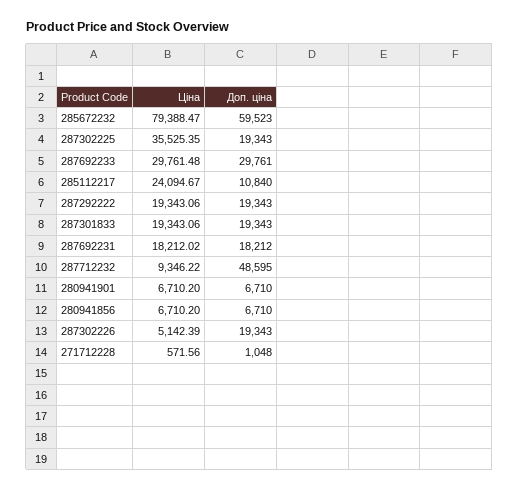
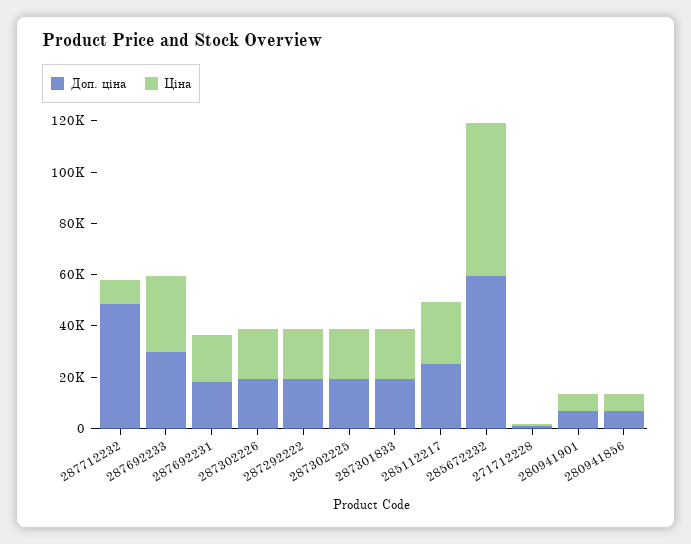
  {
    "Ціна": {
-     "285672232": 79388.47,
+     "285672232": 60000,
-     "287302225": 35525.35,
+     "287302225": 20000,
      "287692233": 29761.48,
      "285112217": 24094.67,
      "287292222": 19343.06,
      "287301833": 19343.06,
      "287692231": 18212.02,
      "287712232": 9346.22,
      "280941901": 6710.2,
      "280941856": 6710.2,
-     "287302226": 5142.39,
+     "287302226": 20000,
      "271712228": 571.56
    },
    "Доп. ціна": {
      "285672232": 59523,
      "287302225": 19343,
      "287692233": 29761,
-     "285112217": 10840,
+     "285112217": 25000,
      "287292222": 19343,
      "287301833": 19343,
      "287692231": 18212,
      "287712232": 48595,
      "280941901": 6710,
      "280941856": 6710,
      "287302226": 19343,
      "271712228": 1048
    }
  }

